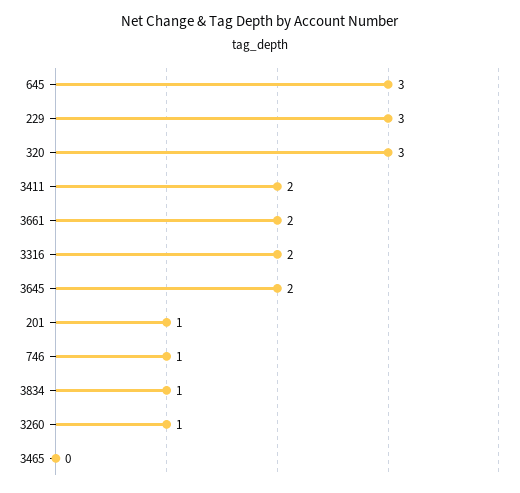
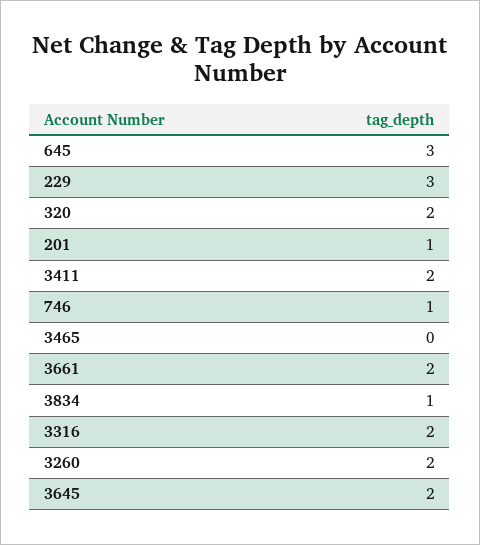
  {
    "645": 3,
    "229": 3,
-   "320": 3,
+   "320": 2,
    "3411": 2,
    "3661": 2,
    "3316": 2,
    "3645": 2,
    "201": 1,
    "746": 1,
    "3834": 1,
-   "3260": 1,
+   "3260": 2,
    "3465": 0
  }

